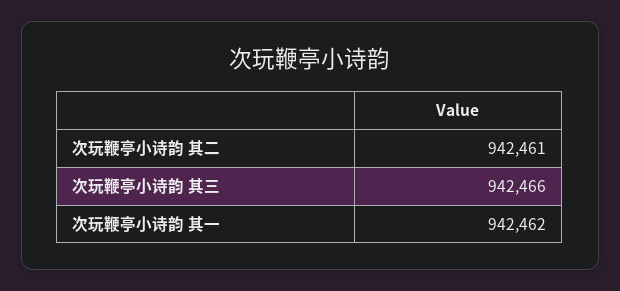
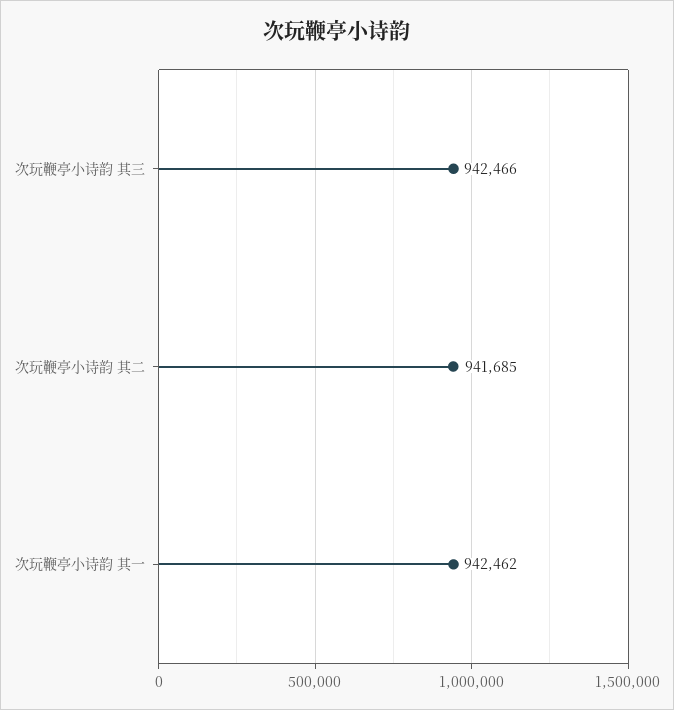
  {
-   "次玩鞭亭小诗韵 其二": 942461,
+   "次玩鞭亭小诗韵 其二": 941685,
    "次玩鞭亭小诗韵 其三": 942466,
    "次玩鞭亭小诗韵 其一": 942462
  }

